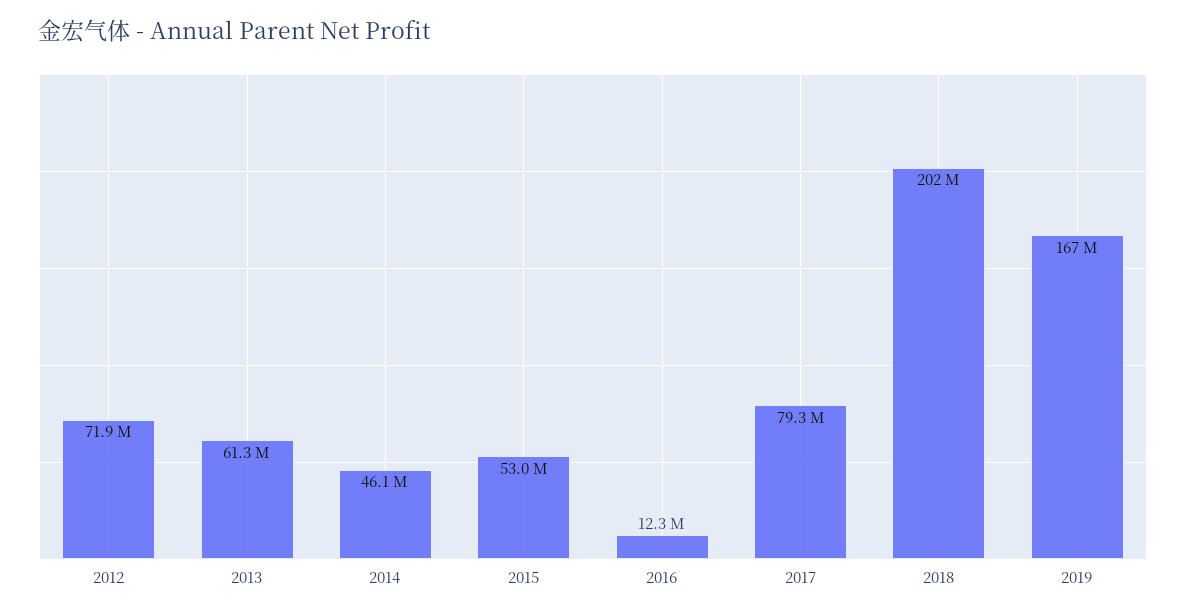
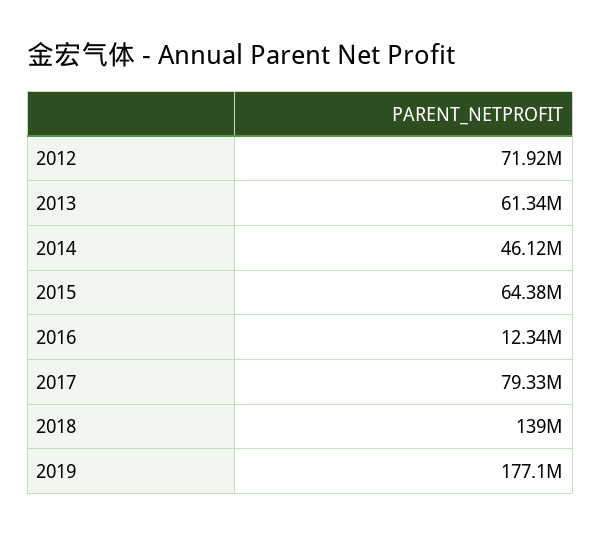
  {
    "2012": 71920000,
    "2013": 61340000,
    "2014": 46120000,
-   "2015": 53000000,
+   "2015": 64380000,
    "2016": 12340000,
    "2017": 79330000,
-   "2018": 202000000,
+   "2018": 139000000,
-   "2019": 167000000
+   "2019": 177100000
  }

